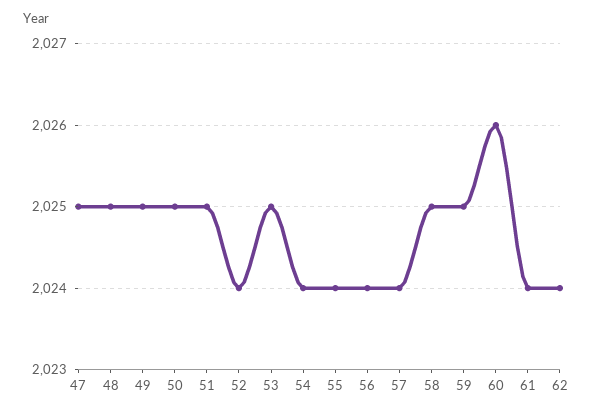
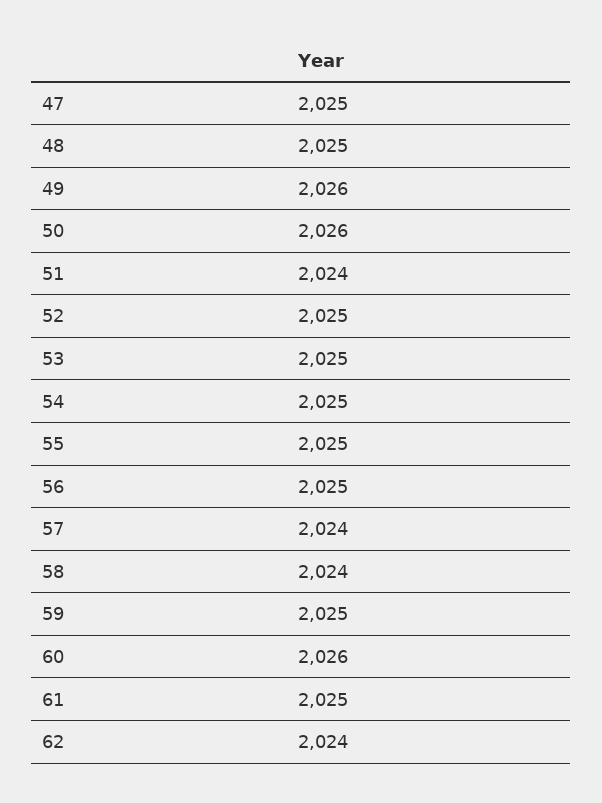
  {
    "47": 2025,
    "48": 2025,
-   "49": 2025,
+   "49": 2026,
-   "50": 2025,
+   "50": 2026,
-   "51": 2025,
+   "51": 2024,
-   "52": 2024,
+   "52": 2025,
    "53": 2025,
-   "54": 2024,
+   "54": 2025,
-   "55": 2024,
+   "55": 2025,
-   "56": 2024,
+   "56": 2025,
    "57": 2024,
-   "58": 2025,
+   "58": 2024,
    "59": 2025,
    "60": 2026,
-   "61": 2024,
+   "61": 2025,
    "62": 2024
  }

